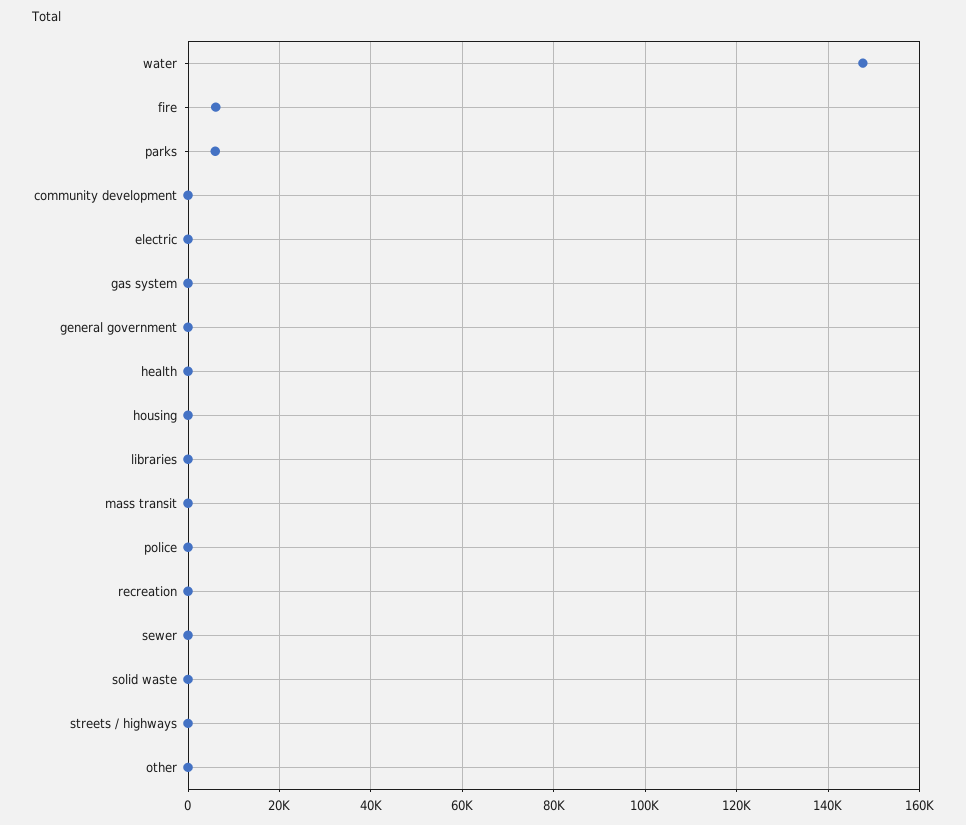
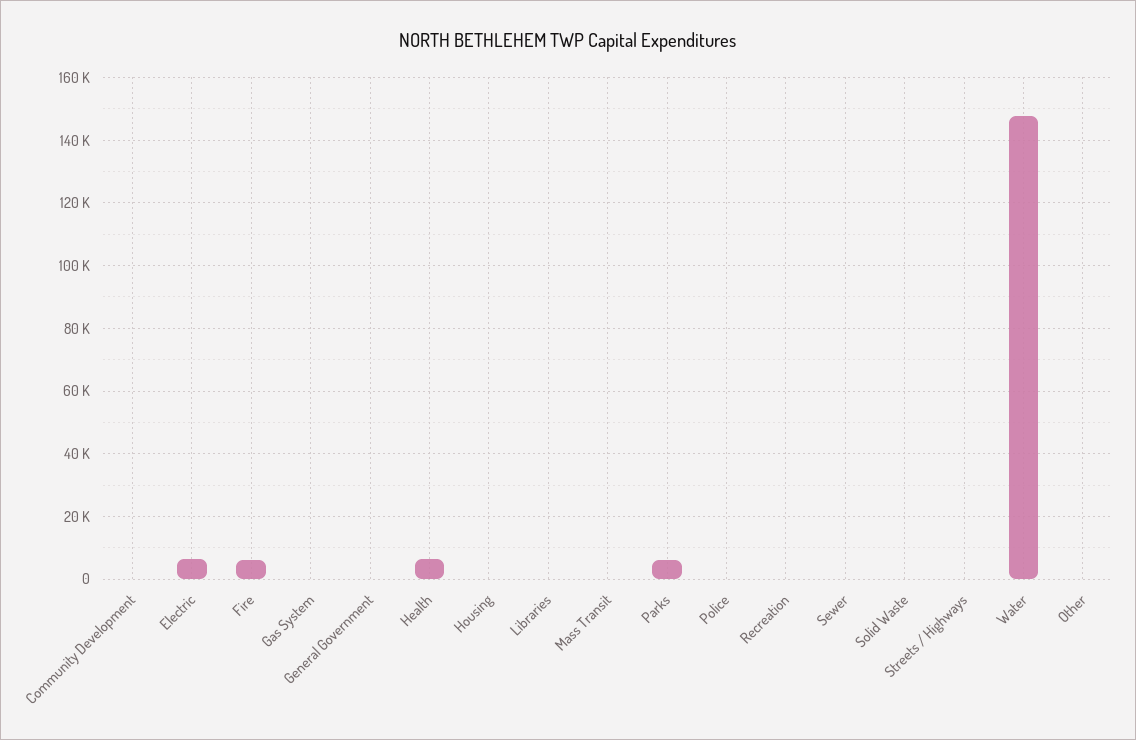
  {
    "water": 148000,
    "fire": 6000,
    "parks": 6000,
    "community development": 0,
-   "electric": 0,
+   "electric": 6000,
    "gas system": 0,
    "general government": 0,
-   "health": 0,
+   "health": 6000,
    "housing": 0,
    "libraries": 0,
    "mass transit": 0,
    "police": 0,
    "recreation": 0,
    "sewer": 0,
    "solid waste": 0,
    "streets / highways": 0,
    "other": 0
  }

